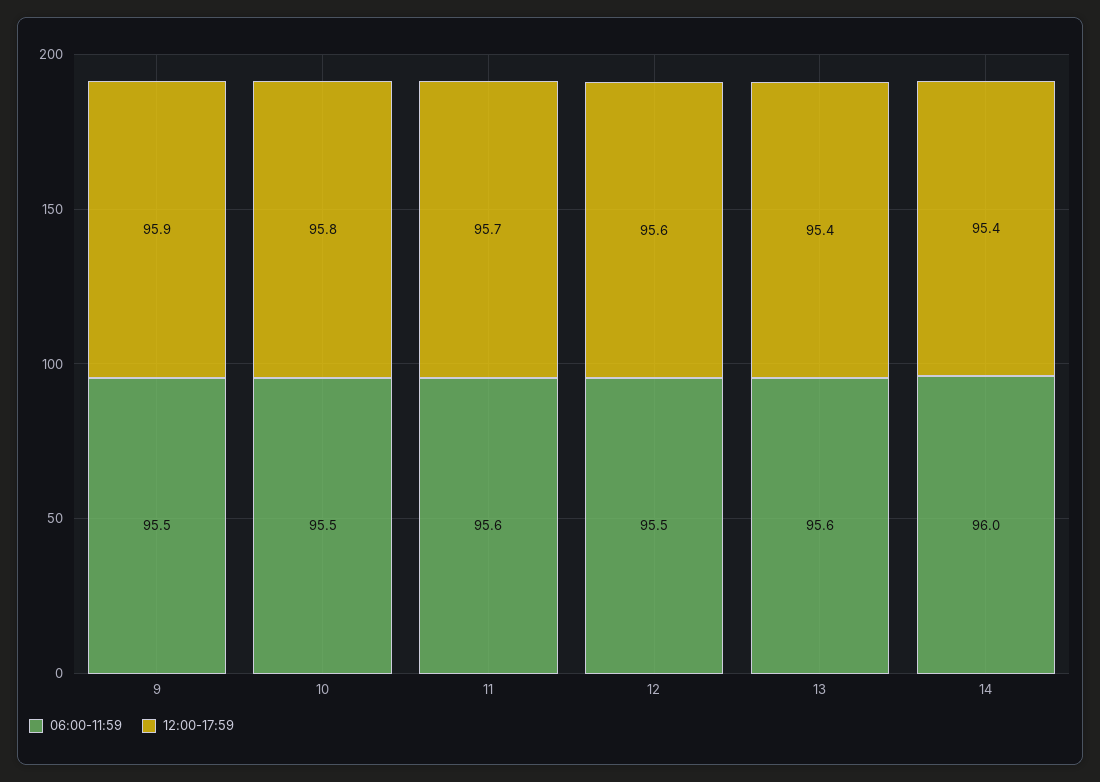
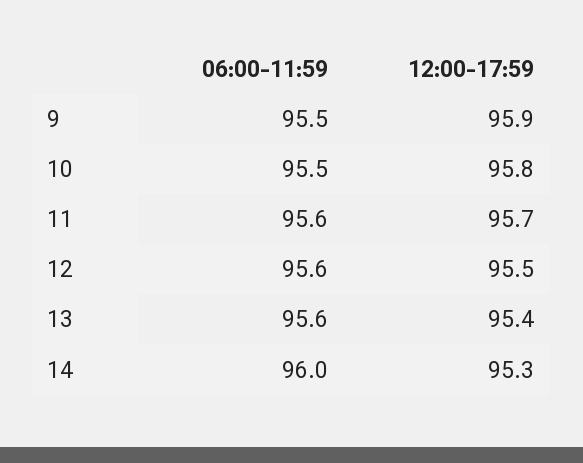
  {
    "06:00-11:59": {
      "9": 95.5,
      "10": 95.5,
      "11": 95.6,
-     "12": 95.5,
+     "12": 95.6,
      "13": 95.6,
      "14": 96
    },
    "12:00-17:59": {
      "9": 95.9,
      "10": 95.8,
      "11": 95.7,
-     "12": 95.6,
+     "12": 95.5,
      "13": 95.4,
-     "14": 95.4
+     "14": 95.3
    }
  }

